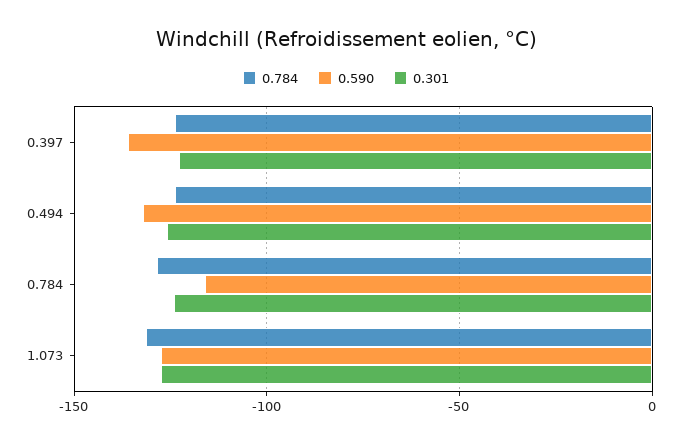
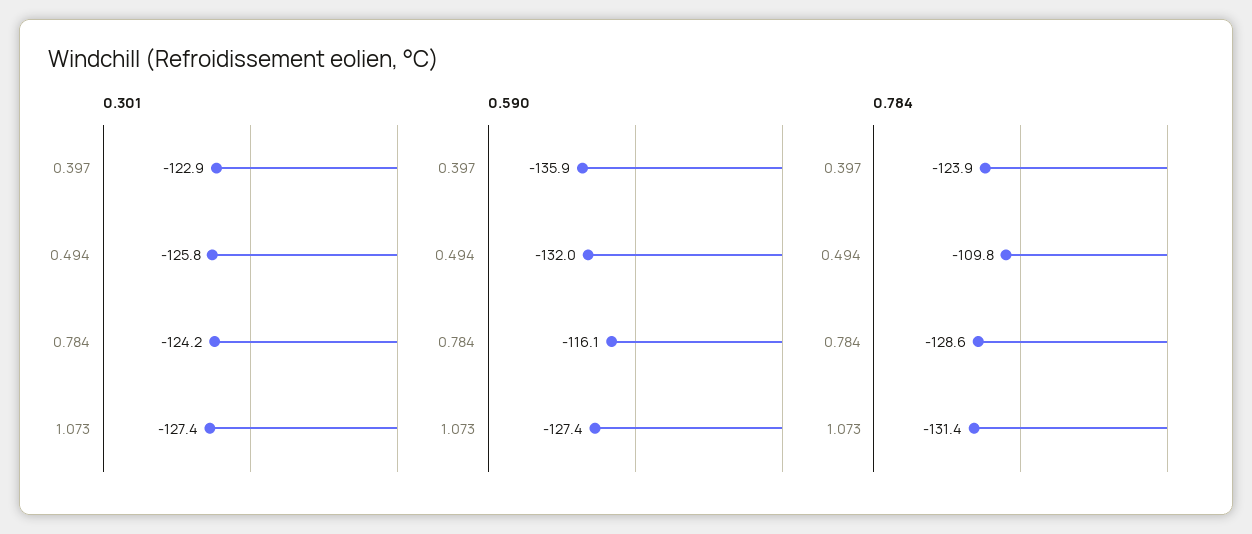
  {
    "0.784": {
      "0.397": -123.9,
-     "0.494": -125,
+     "0.494": -109.8,
      "0.784": -128.6,
      "1.073": -131.4
    },
    "0.590": {
      "0.397": -135.9,
      "0.494": -132,
      "0.784": -116.1,
      "1.073": -127.4
    },
    "0.301": {
      "0.397": -122.9,
      "0.494": -125.8,
      "0.784": -124.2,
      "1.073": -127.4
    }
  }

